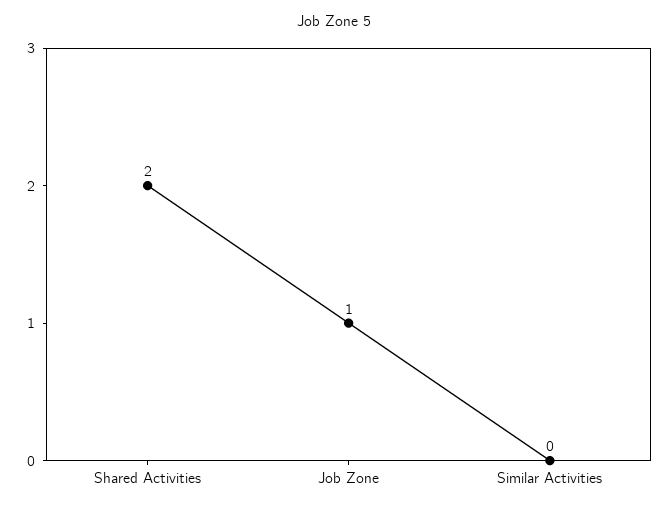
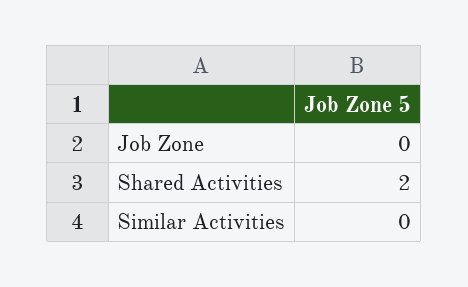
  {
    "Shared Activities": 2,
-   "Job Zone": 1,
+   "Job Zone": 0,
    "Similar Activities": 0
  }

